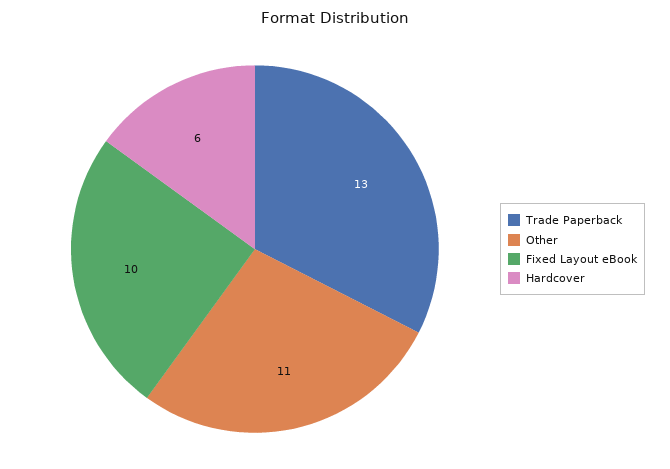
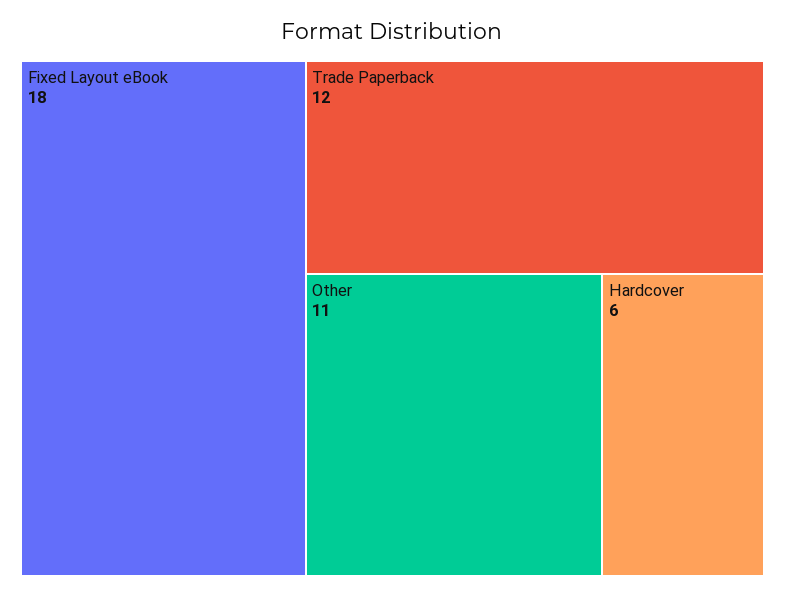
  {
-   "Trade Paperback": 13,
+   "Trade Paperback": 12,
    "Other": 11,
-   "Fixed Layout eBook": 10,
+   "Fixed Layout eBook": 18,
    "Hardcover": 6
  }

